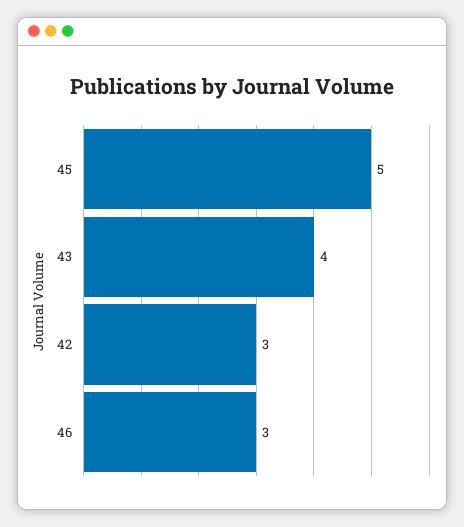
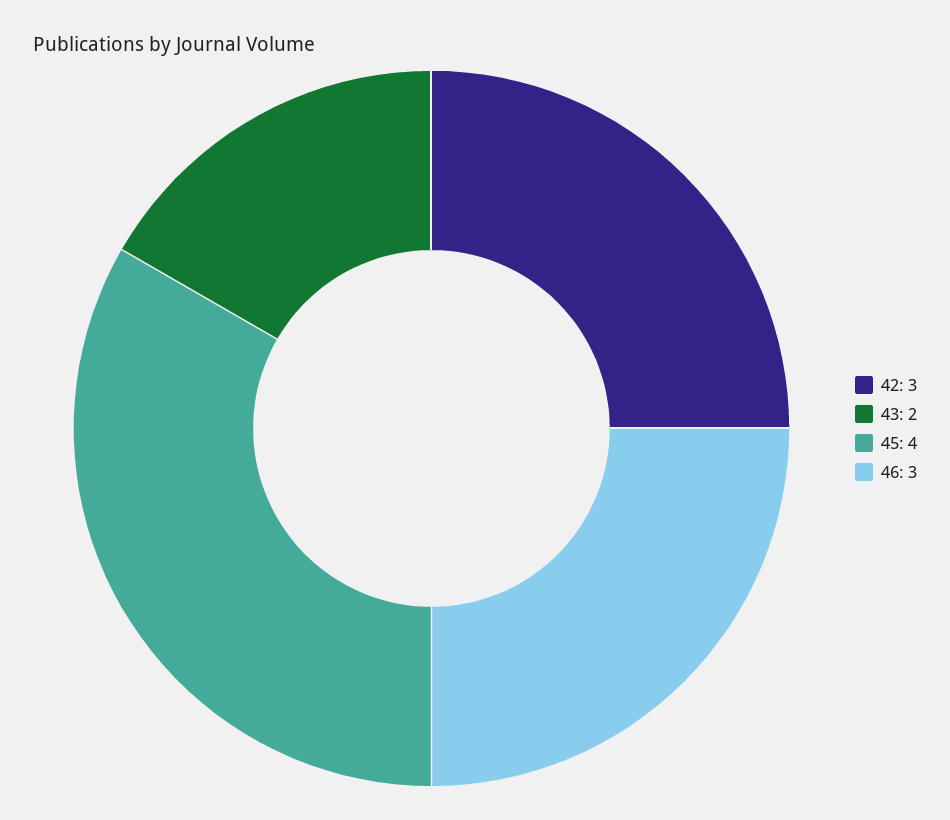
  {
-   "45": 5,
+   "45": 4,
-   "43": 4,
+   "43": 2,
    "42": 3,
    "46": 3
  }

